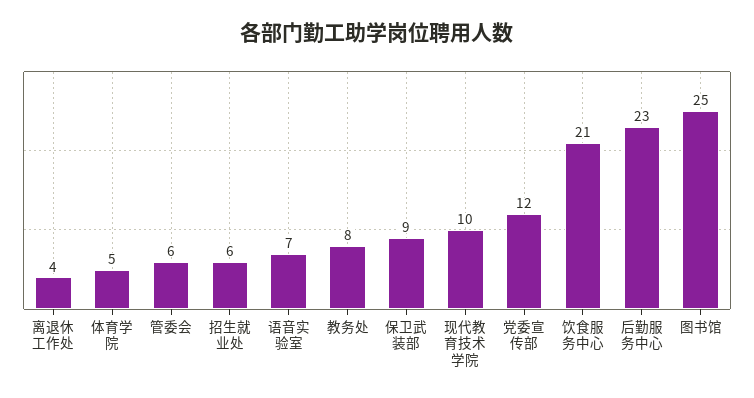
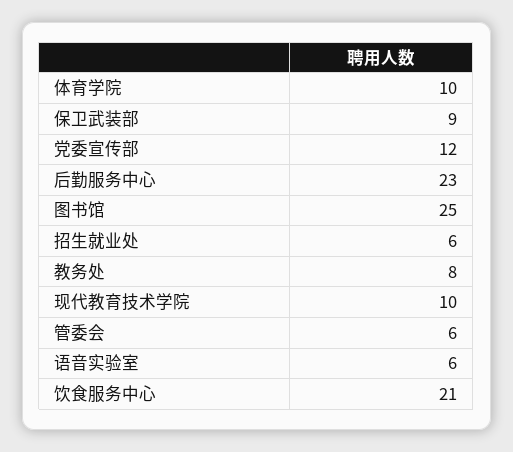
  {
-   "离退休工作处": 4,
-   "体育学院": 5,
+   "体育学院": 10,
    "管委会": 6,
    "招生就业处": 6,
-   "语音实验室": 7,
+   "语音实验室": 6,
    "教务处": 8,
    "保卫武装部": 9,
    "现代教育技术学院": 10,
    "党委宣传部": 12,
    "饮食服务中心": 21,
    "后勤服务中心": 23,
    "图书馆": 25
  }

